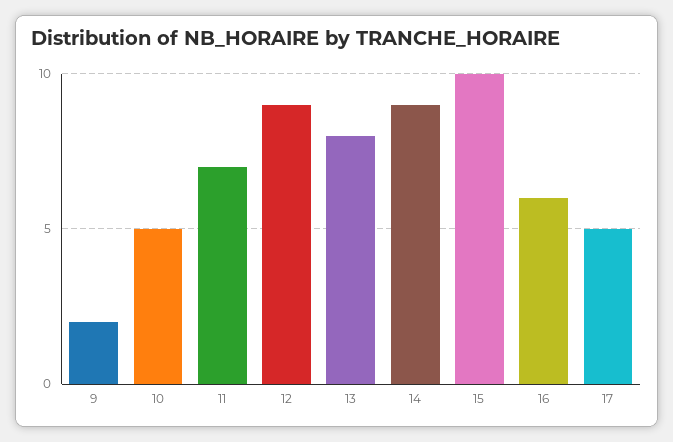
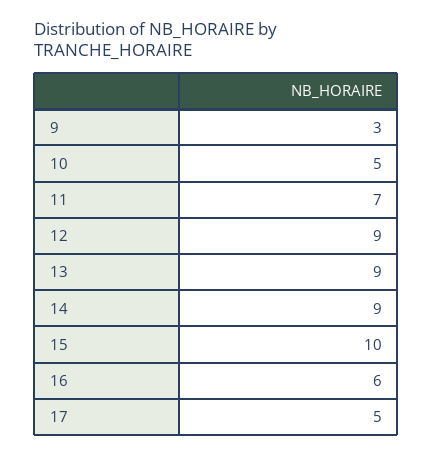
  {
-   "9": 2,
+   "9": 3,
    "10": 5,
    "11": 7,
    "12": 9,
-   "13": 8,
+   "13": 9,
    "14": 9,
    "15": 10,
    "16": 6,
    "17": 5
  }

